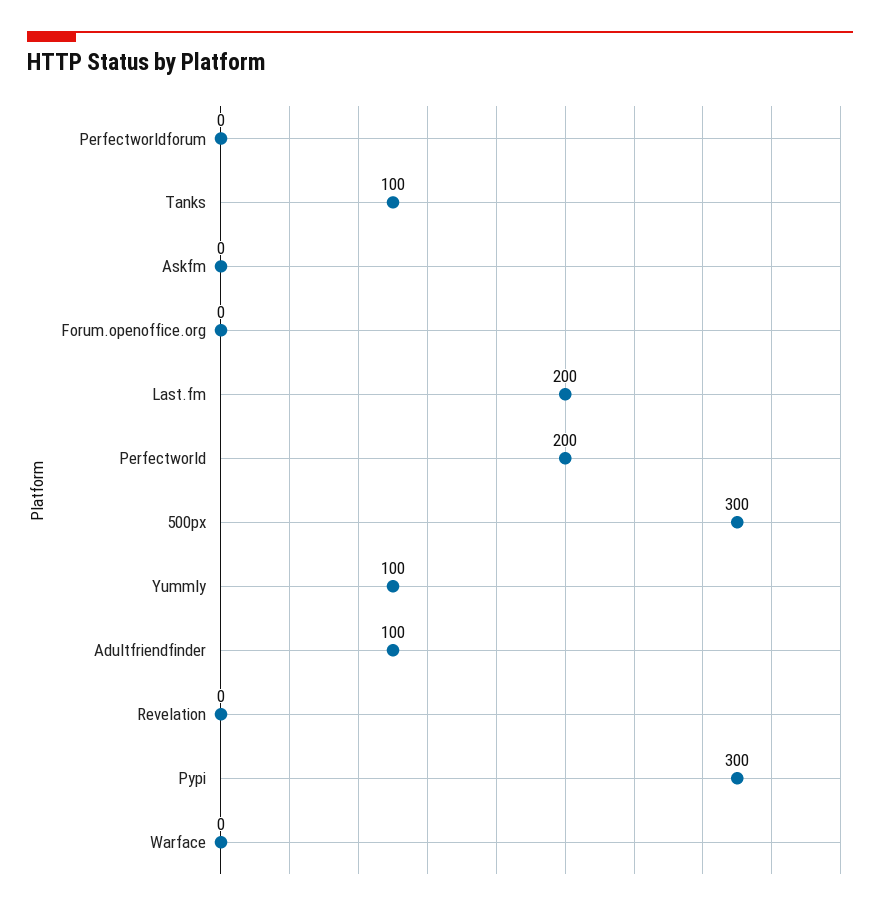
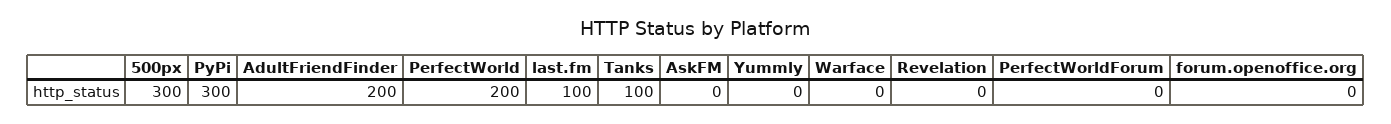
  {
    "Perfectworldforum": 0,
    "Tanks": 100,
    "Askfm": 0,
    "Forum.openoffice.org": 0,
-   "Last.fm": 200,
+   "Last.fm": 100,
    "Perfectworld": 200,
    "500px": 300,
-   "Yummly": 100,
+   "Yummly": 0,
-   "Adultfriendfinder": 100,
+   "Adultfriendfinder": 200,
    "Revelation": 0,
    "Pypi": 300,
    "Warface": 0
  }

